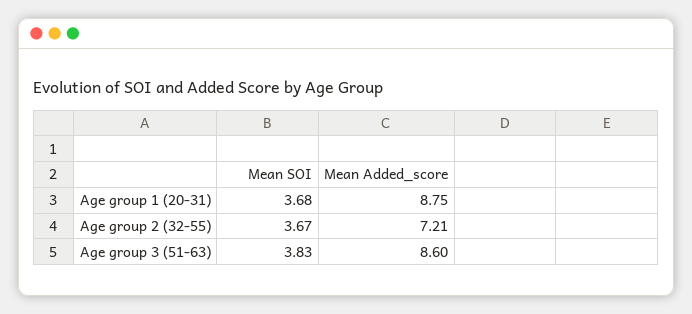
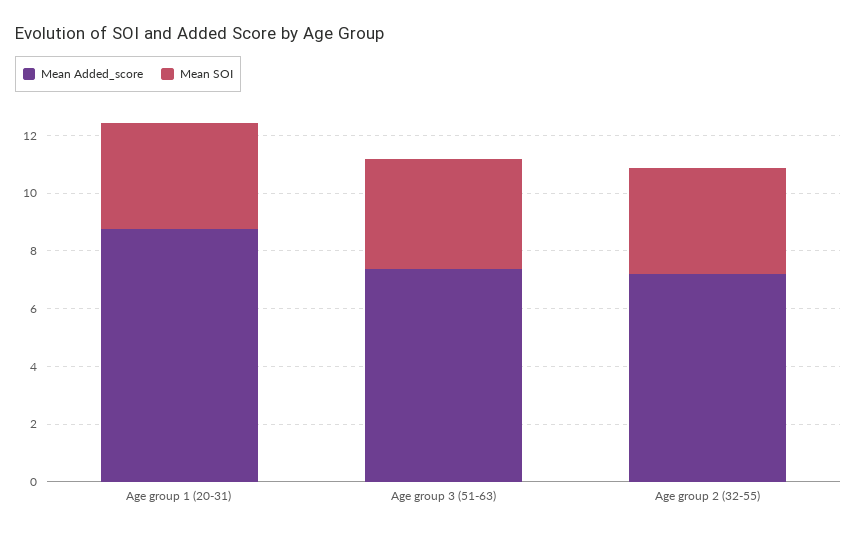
  {
    "Mean SOI": {
      "Age group 1 (20-31)": 3.68,
      "Age group 2 (32-55)": 3.67,
      "Age group 3 (51-63)": 3.83
    },
    "Mean Added_score": {
      "Age group 1 (20-31)": 8.75,
      "Age group 2 (32-55)": 7.21,
-     "Age group 3 (51-63)": 8.6
+     "Age group 3 (51-63)": 7.5
    }
  }

